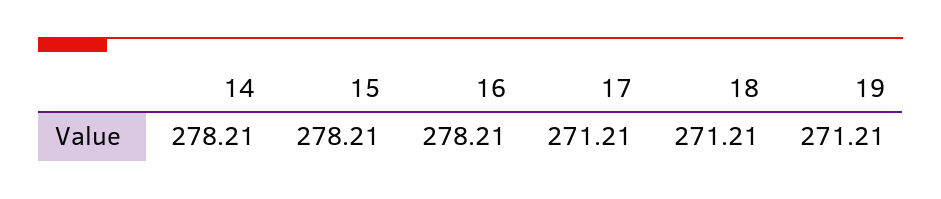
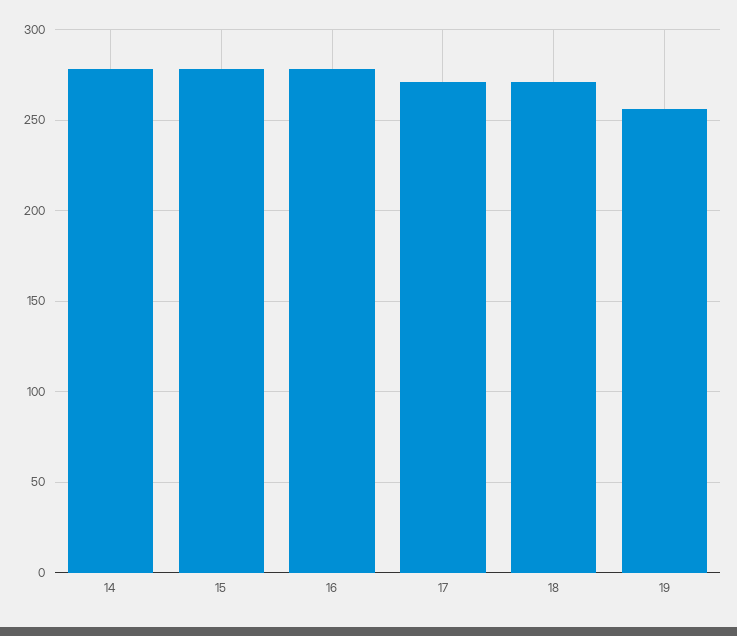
  {
    "14": 278.21,
    "15": 278.21,
    "16": 278.21,
    "17": 271.21,
    "18": 271.21,
-   "19": 271.21
+   "19": 255
  }

